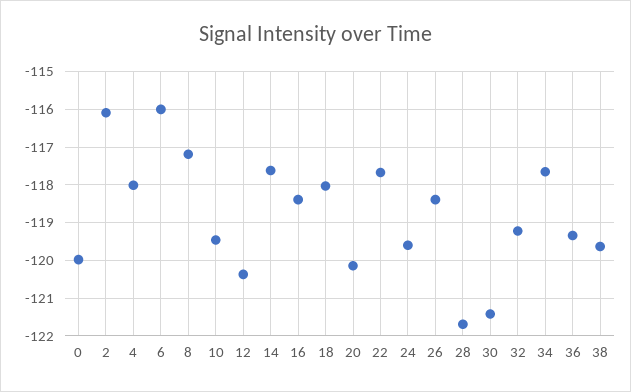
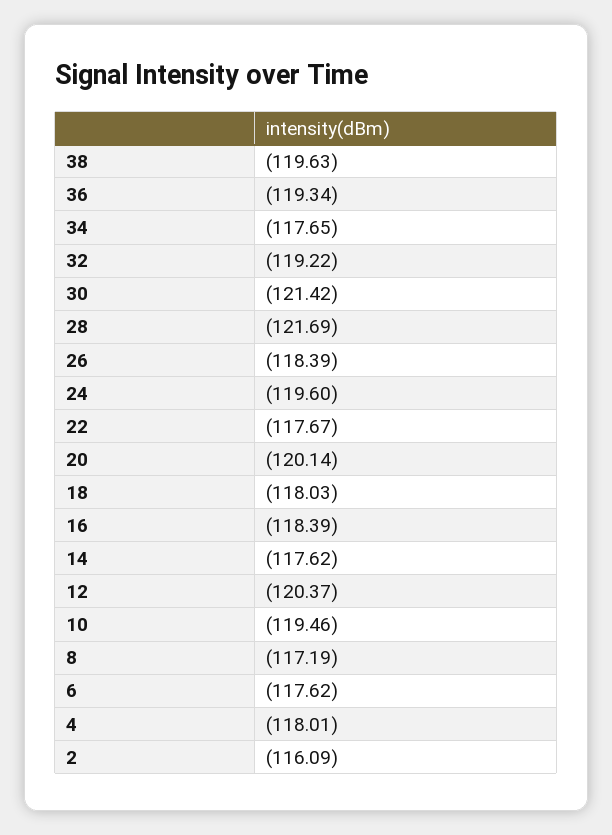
  {
-   "0": -120,
    "2": -116.09,
    "4": -118.01,
-   "6": -116,
+   "6": -117.62,
    "8": -117.19,
    "10": -119.46,
    "12": -120.37,
    "14": -117.62,
    "16": -118.39,
    "18": -118.03,
    "20": -120.14,
    "22": -117.67,
    "24": -119.6,
    "26": -118.39,
    "28": -121.69,
    "30": -121.42,
    "32": -119.22,
    "34": -117.65,
    "36": -119.34,
    "38": -119.63
  }

